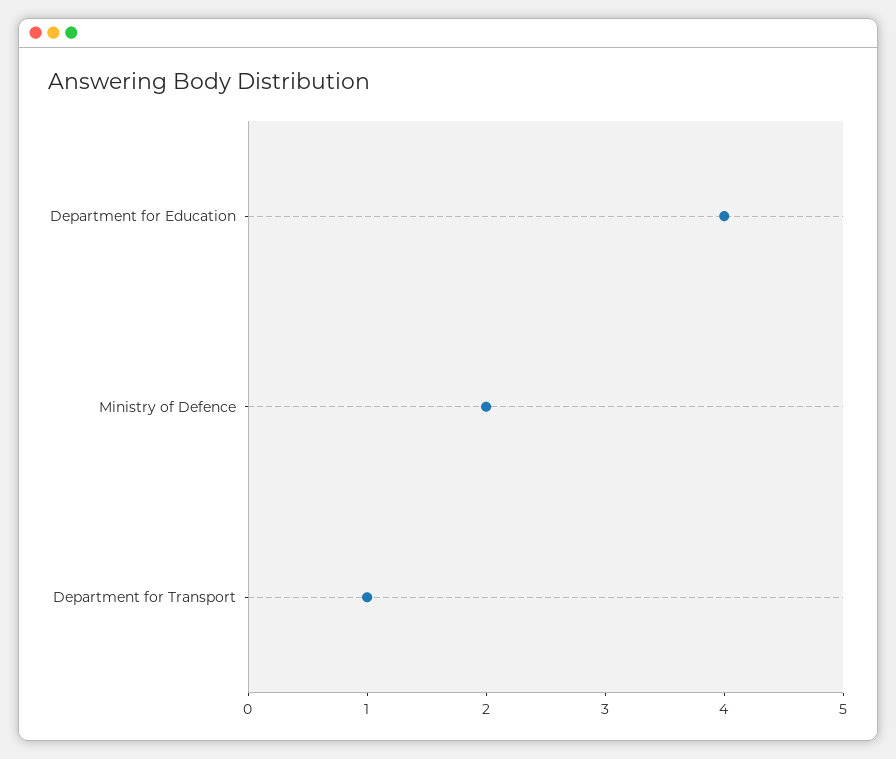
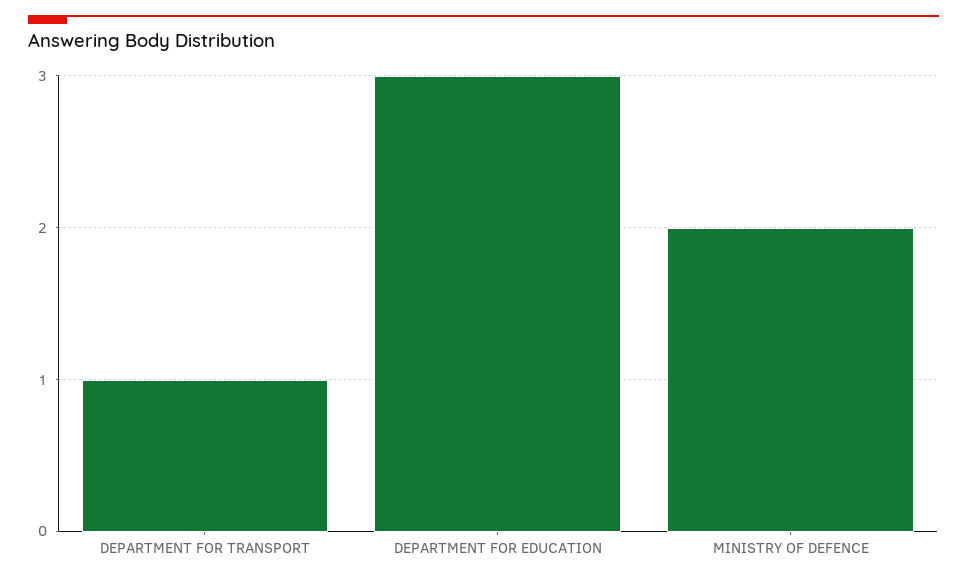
  {
-   "Department for Education": 4,
+   "Department for Education": 3,
    "Ministry of Defence": 2,
    "Department for Transport": 1
  }

